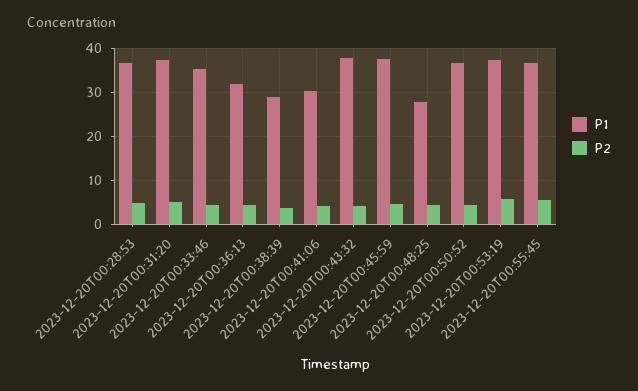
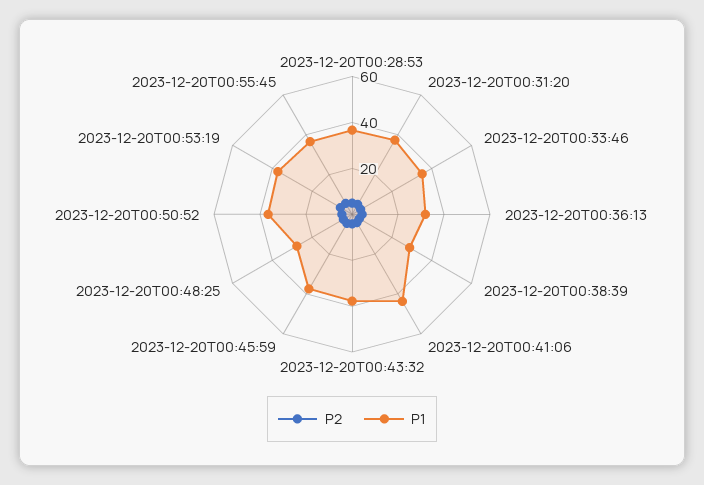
  {
    "P1": {
      "2023-12-20T00:28:53": 36,
      "2023-12-20T00:31:20": 38,
      "2023-12-20T00:33:46": 36,
      "2023-12-20T00:36:13": 32,
      "2023-12-20T00:38:39": 28,
-     "2023-12-20T00:41:06": 30,
+     "2023-12-20T00:41:06": 45,
      "2023-12-20T00:43:32": 38,
      "2023-12-20T00:45:59": 38,
      "2023-12-20T00:48:25": 28,
      "2023-12-20T00:50:52": 36,
      "2023-12-20T00:53:19": 38,
      "2023-12-20T00:55:45": 36
    },
    "P2": {
      "2023-12-20T00:28:53": 4,
      "2023-12-20T00:31:20": 4,
      "2023-12-20T00:33:46": 4,
      "2023-12-20T00:36:13": 4,
      "2023-12-20T00:38:39": 4,
      "2023-12-20T00:41:06": 4,
      "2023-12-20T00:43:32": 4,
      "2023-12-20T00:45:59": 4,
      "2023-12-20T00:48:25": 4,
      "2023-12-20T00:50:52": 4,
      "2023-12-20T00:53:19": 6,
      "2023-12-20T00:55:45": 6
    }
  }

